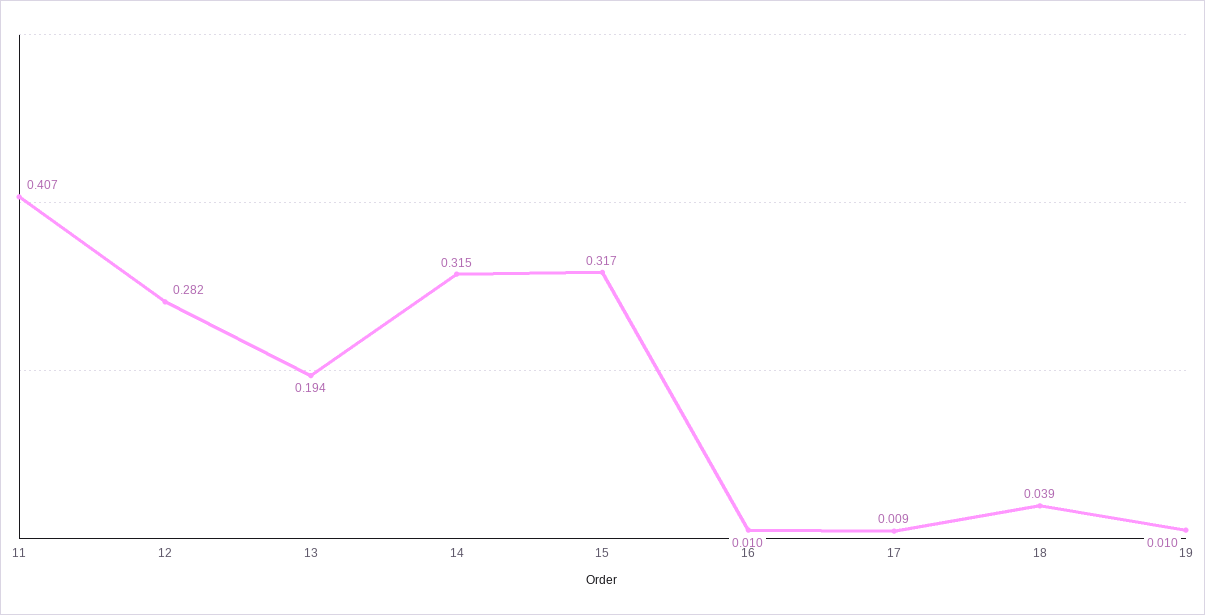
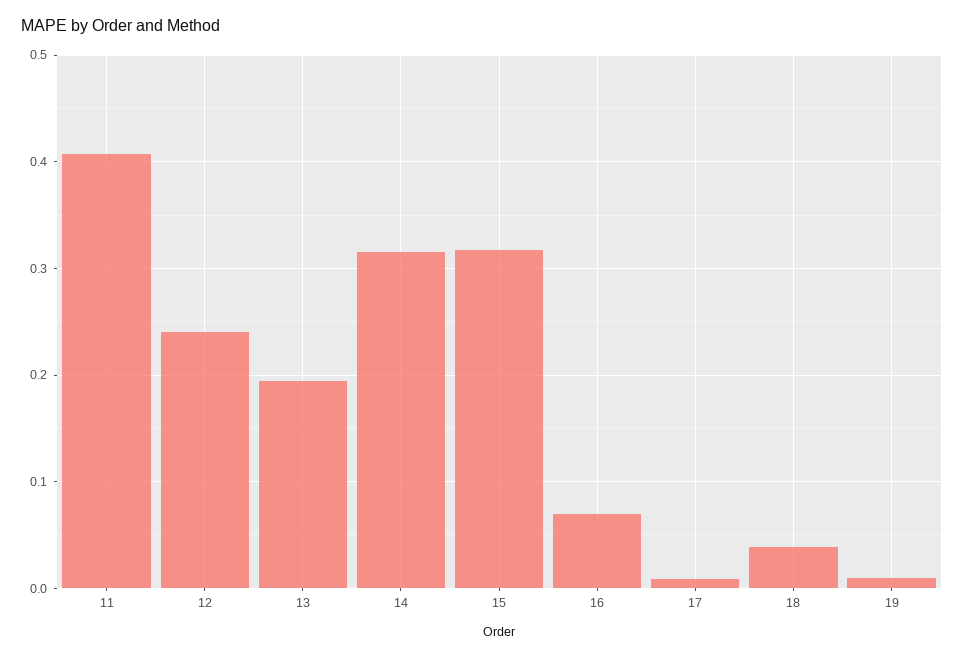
  {
    "11": 0.407,
-   "12": 0.282,
+   "12": 0.24,
    "13": 0.194,
    "14": 0.315,
    "15": 0.317,
-   "16": 0.01,
+   "16": 0.07,
    "17": 0.009,
    "18": 0.039,
    "19": 0.01
  }

